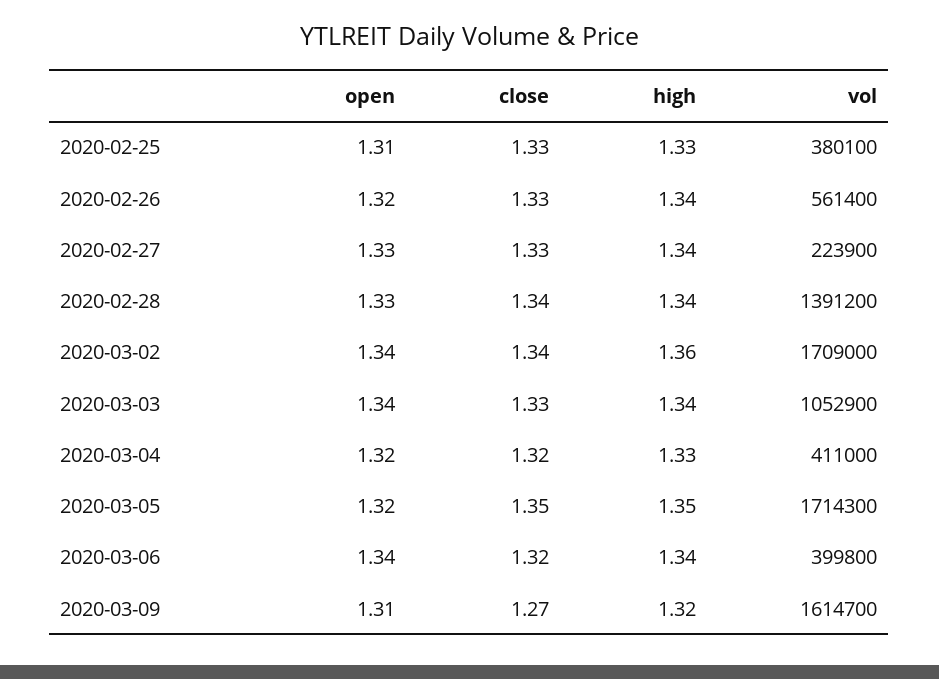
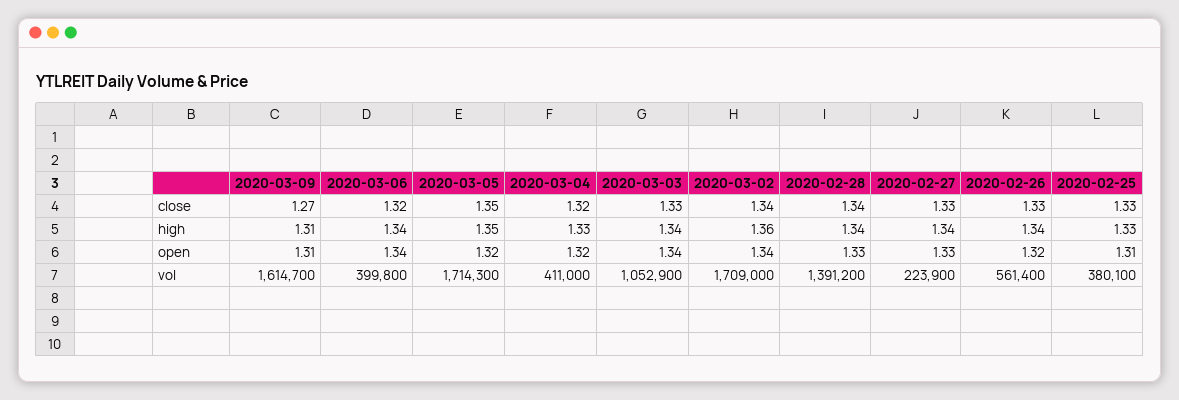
  {
    "open": {
      "2020-02-25": 1.31,
      "2020-02-26": 1.32,
      "2020-02-27": 1.33,
      "2020-02-28": 1.33,
      "2020-03-02": 1.34,
      "2020-03-03": 1.34,
      "2020-03-04": 1.32,
      "2020-03-05": 1.32,
      "2020-03-06": 1.34,
      "2020-03-09": 1.31
    },
    "close": {
      "2020-02-25": 1.33,
      "2020-02-26": 1.33,
      "2020-02-27": 1.33,
      "2020-02-28": 1.34,
      "2020-03-02": 1.34,
      "2020-03-03": 1.33,
      "2020-03-04": 1.32,
      "2020-03-05": 1.35,
      "2020-03-06": 1.32,
      "2020-03-09": 1.27
    },
    "high": {
      "2020-02-25": 1.33,
      "2020-02-26": 1.34,
      "2020-02-27": 1.34,
      "2020-02-28": 1.34,
      "2020-03-02": 1.36,
      "2020-03-03": 1.34,
      "2020-03-04": 1.33,
      "2020-03-05": 1.35,
      "2020-03-06": 1.34,
-     "2020-03-09": 1.32
+     "2020-03-09": 1.31
    },
    "vol": {
      "2020-02-25": 380100,
      "2020-02-26": 561400,
      "2020-02-27": 223900,
      "2020-02-28": 1391200,
      "2020-03-02": 1709000,
      "2020-03-03": 1052900,
      "2020-03-04": 411000,
      "2020-03-05": 1714300,
      "2020-03-06": 399800,
      "2020-03-09": 1614700
    }
  }

